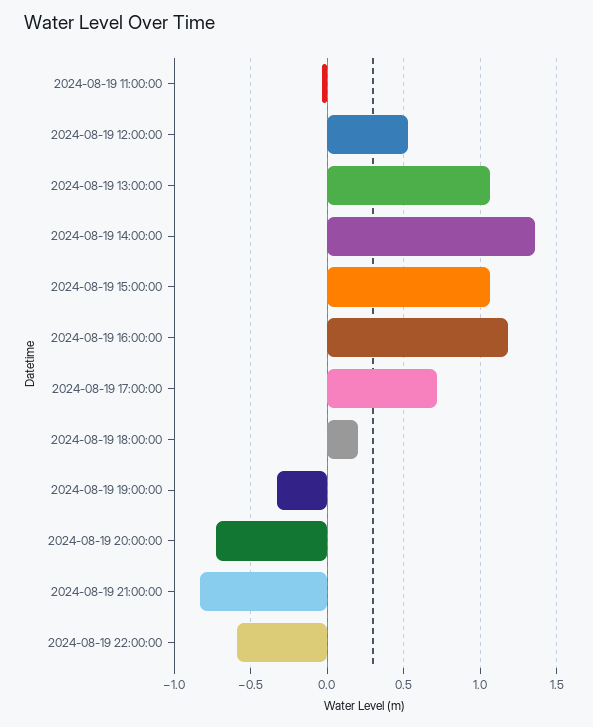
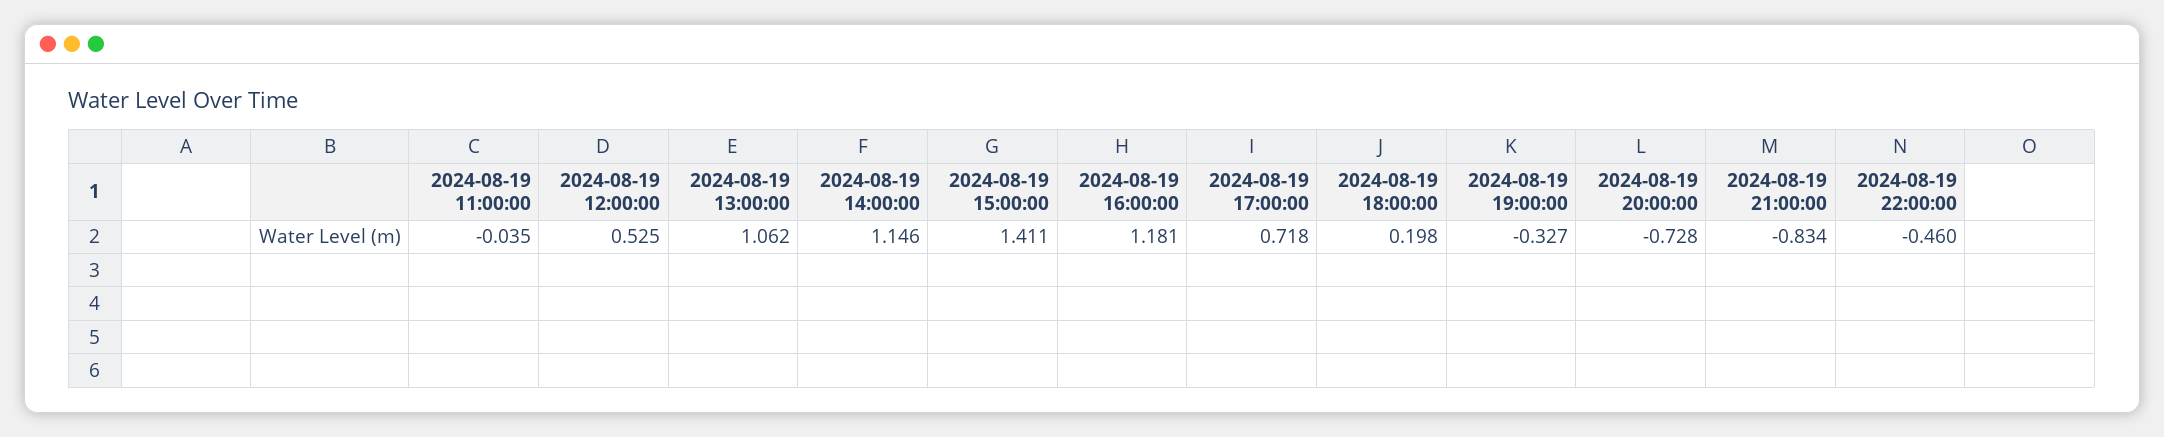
  {
    "2024-08-19 11:00:00": -0.035,
    "2024-08-19 12:00:00": 0.525,
    "2024-08-19 13:00:00": 1.062,
-   "2024-08-19 14:00:00": 1.35,
+   "2024-08-19 14:00:00": 1.146,
-   "2024-08-19 15:00:00": 1.05,
+   "2024-08-19 15:00:00": 1.411,
    "2024-08-19 16:00:00": 1.181,
    "2024-08-19 17:00:00": 0.718,
    "2024-08-19 18:00:00": 0.198,
    "2024-08-19 19:00:00": -0.327,
    "2024-08-19 20:00:00": -0.728,
    "2024-08-19 21:00:00": -0.834,
-   "2024-08-19 22:00:00": -0.6
+   "2024-08-19 22:00:00": -0.46
  }

